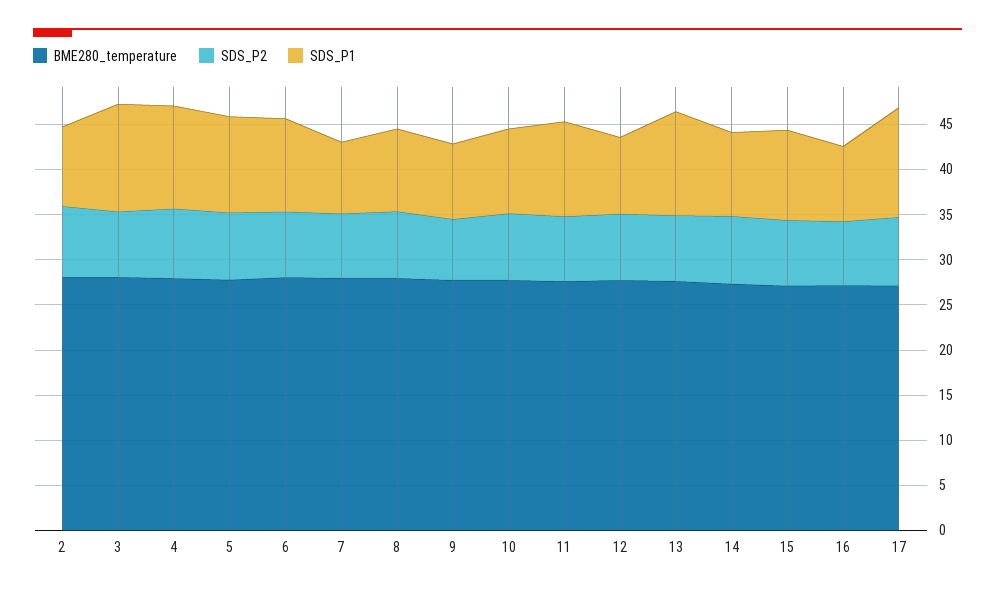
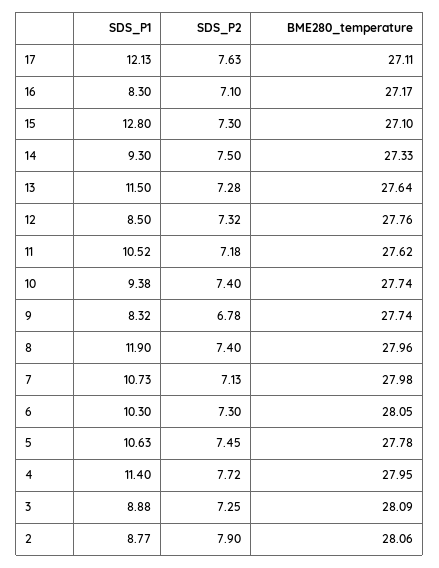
  {
    "BME280_temperature": {
      "2": 28.06,
      "3": 28.09,
      "4": 27.95,
      "5": 27.78,
      "6": 28.05,
      "7": 27.98,
      "8": 27.96,
      "9": 27.74,
      "10": 27.74,
      "11": 27.62,
      "12": 27.76,
      "13": 27.64,
      "14": 27.33,
      "15": 27.1,
      "16": 27.17,
      "17": 27.11
    },
    "SDS_P2": {
      "2": 7.9,
      "3": 7.25,
      "4": 7.72,
      "5": 7.45,
      "6": 7.3,
      "7": 7.13,
      "8": 7.4,
      "9": 6.78,
      "10": 7.4,
      "11": 7.18,
      "12": 7.32,
      "13": 7.28,
      "14": 7.5,
      "15": 7.3,
      "16": 7.1,
      "17": 7.63
    },
    "SDS_P1": {
      "2": 8.77,
-     "3": 12,
+     "3": 8.88,
      "4": 11.4,
      "5": 10.63,
      "6": 10.3,
-     "7": 8,
+     "7": 10.73,
-     "8": 9,
+     "8": 11.9,
      "9": 8.32,
      "10": 9.38,
      "11": 10.52,
      "12": 8.5,
      "13": 11.5,
      "14": 9.3,
-     "15": 10,
+     "15": 12.8,
      "16": 8.3,
      "17": 12.13
    }
  }

